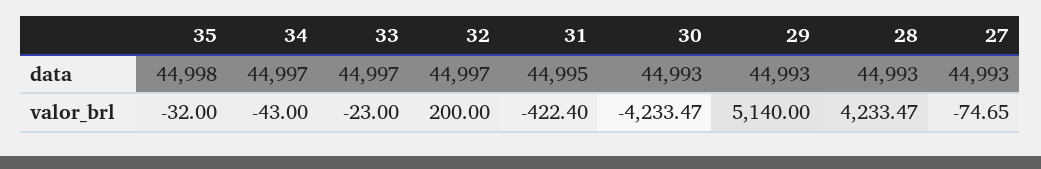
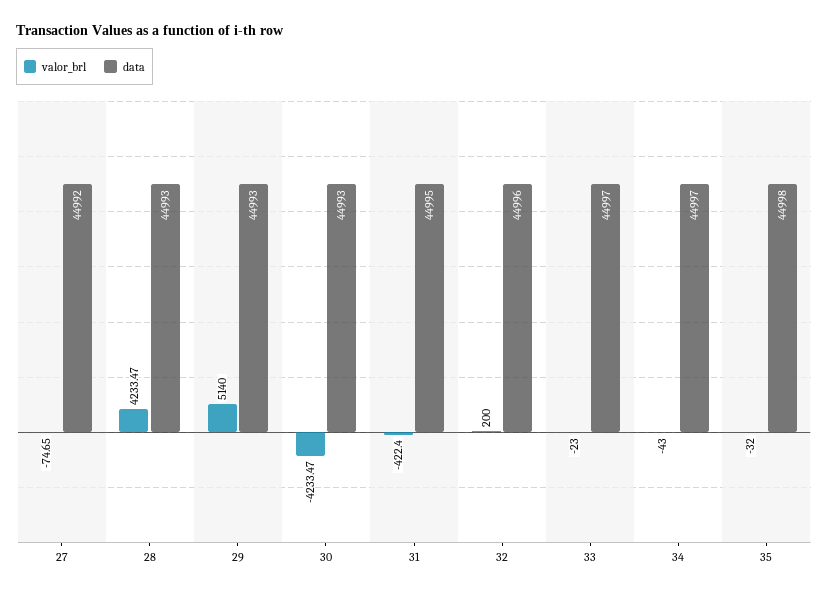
  {
    "data": {
      "35": 44998,
      "34": 44997,
      "33": 44997,
-     "32": 44997,
+     "32": 44996,
      "31": 44995,
      "30": 44993,
      "29": 44993,
      "28": 44993,
-     "27": 44993
+     "27": 44992
    },
    "valor_brl": {
      "35": -32,
      "34": -43,
      "33": -23,
      "32": 200,
      "31": -422.4,
      "30": -4233.47,
      "29": 5140,
      "28": 4233.47,
      "27": -74.65
    }
  }

